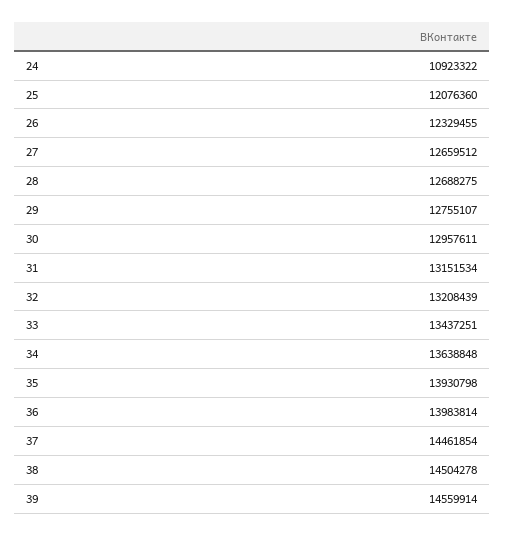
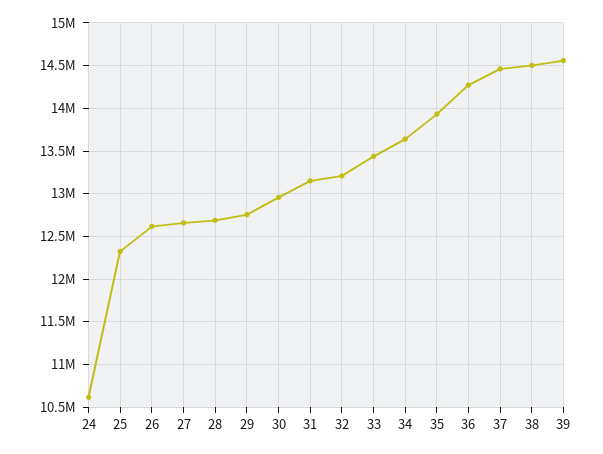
  {
-   "24": 10923322,
+   "24": 10600000,
-   "25": 12076360,
+   "25": 12300000,
-   "26": 12329455,
+   "26": 12600000,
    "27": 12659512,
    "28": 12688275,
    "29": 12755107,
    "30": 12957611,
    "31": 13151534,
    "32": 13208439,
    "33": 13437251,
    "34": 13638848,
    "35": 13930798,
-   "36": 13983814,
+   "36": 14300000,
    "37": 14461854,
    "38": 14504278,
    "39": 14559914
  }

